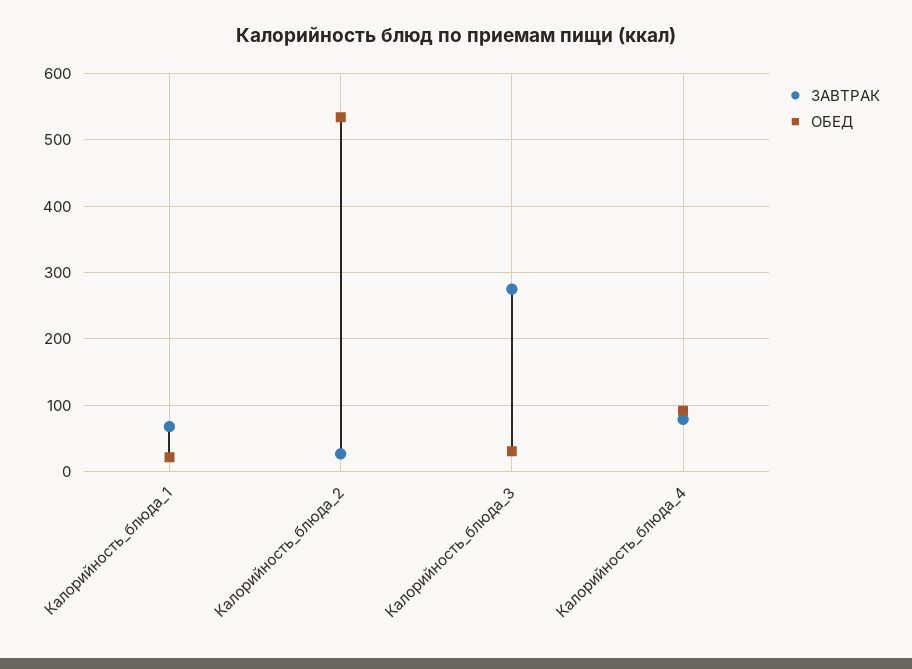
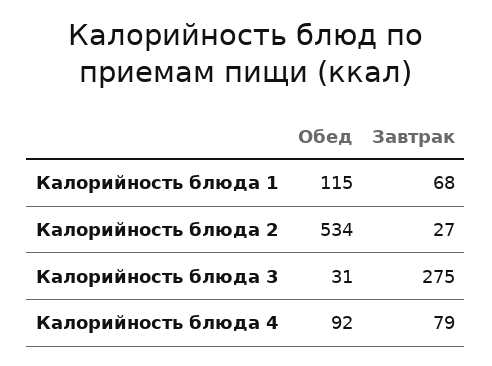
  {
    "ЗАВТРАК": {
      "Калорийность_блюда_1": 68,
      "Калорийность_блюда_2": 27,
      "Калорийность_блюда_3": 275,
      "Калорийность_блюда_4": 79
    },
    "ОБЕД": {
-     "Калорийность_блюда_1": 20,
+     "Калорийность_блюда_1": 115,
      "Калорийность_блюда_2": 534,
      "Калорийность_блюда_3": 31,
      "Калорийность_блюда_4": 92
    }
  }

